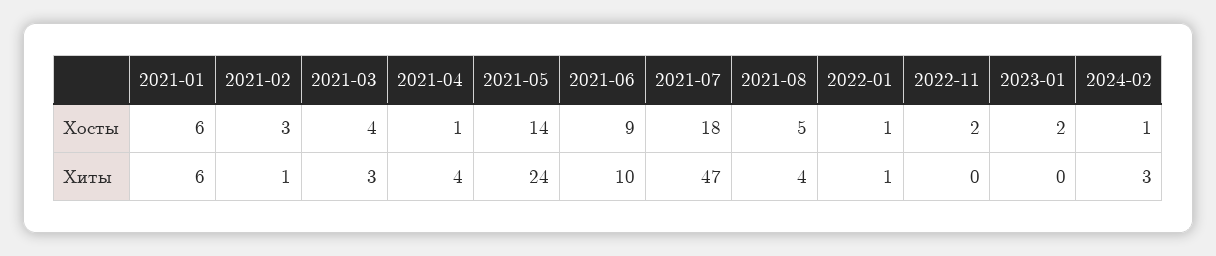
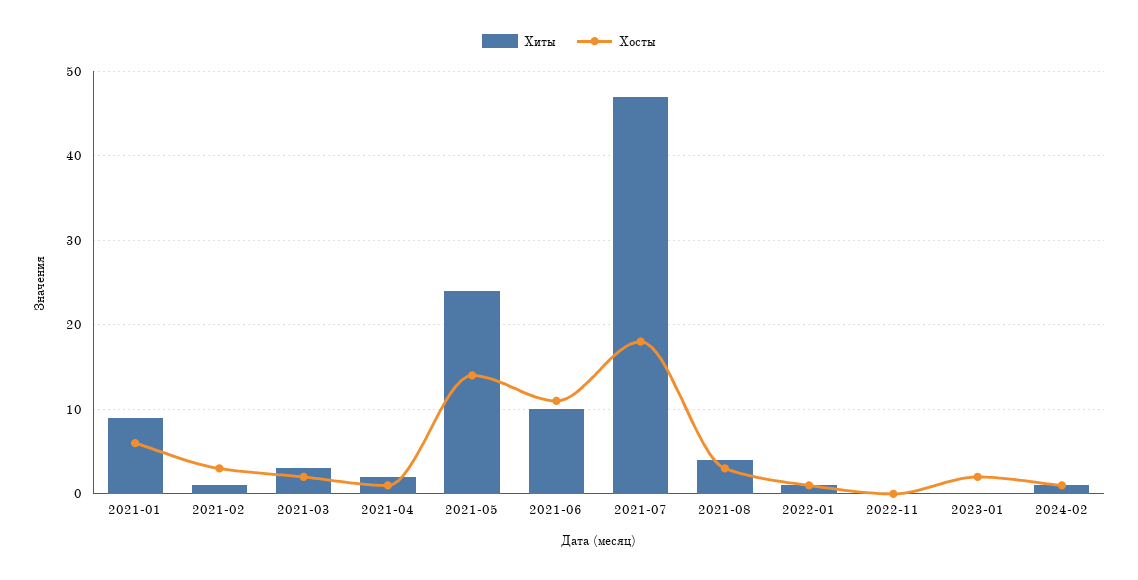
  {
    "Хосты": {
      "2021-01": 6,
      "2021-02": 3,
-     "2021-03": 4,
+     "2021-03": 2,
      "2021-04": 1,
      "2021-05": 14,
-     "2021-06": 9,
+     "2021-06": 11,
      "2021-07": 18,
-     "2021-08": 5,
+     "2021-08": 3,
      "2022-01": 1,
-     "2022-11": 2,
+     "2022-11": 0,
      "2023-01": 2,
      "2024-02": 1
    },
    "Хиты": {
-     "2021-01": 6,
+     "2021-01": 9,
      "2021-02": 1,
      "2021-03": 3,
-     "2021-04": 4,
+     "2021-04": 2,
      "2021-05": 24,
      "2021-06": 10,
      "2021-07": 47,
      "2021-08": 4,
      "2022-01": 1,
      "2022-11": 0,
      "2023-01": 0,
-     "2024-02": 3
+     "2024-02": 1
    }
  }

